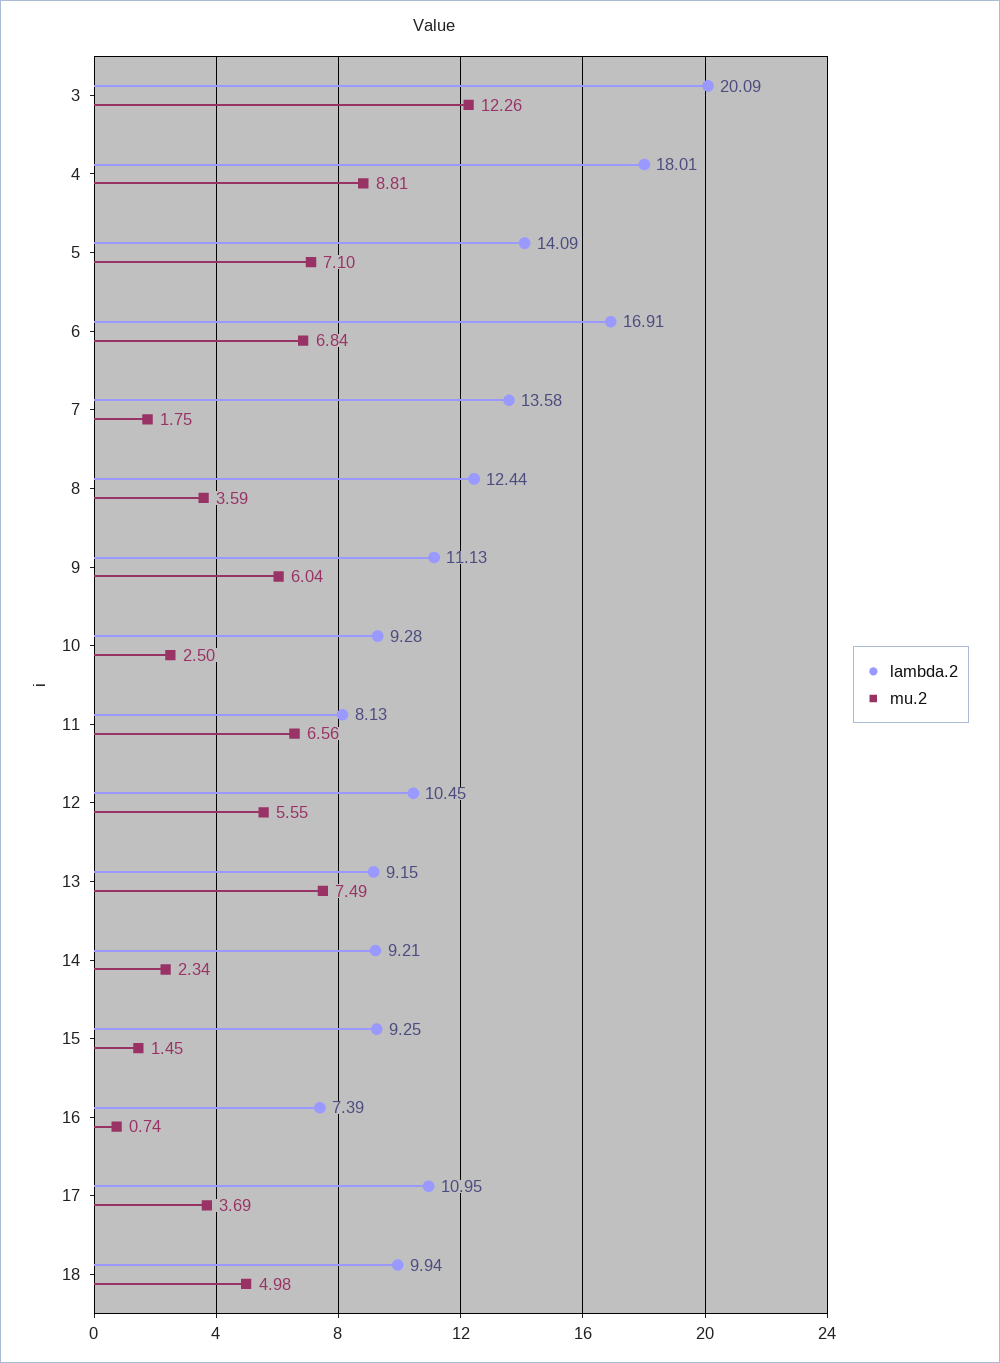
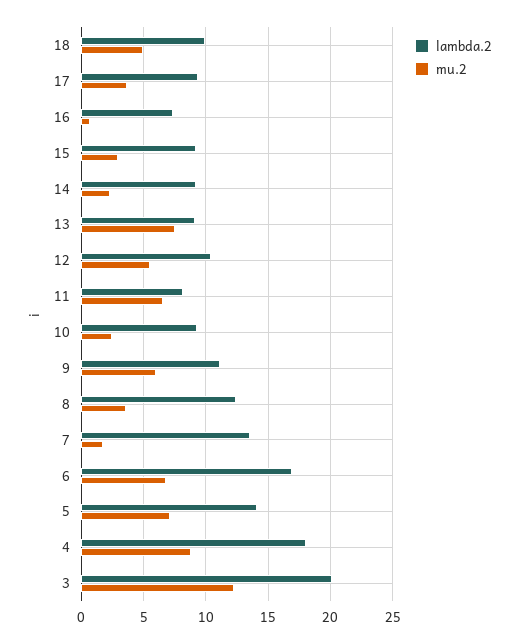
  {
    "lambda.2": {
      "3": 20.09,
      "4": 18.01,
      "5": 14.09,
      "6": 16.91,
      "7": 13.58,
      "8": 12.44,
      "9": 11.13,
      "10": 9.28,
      "11": 8.13,
      "12": 10.45,
      "13": 9.15,
      "14": 9.21,
      "15": 9.25,
      "16": 7.39,
-     "17": 10.95,
+     "17": 9.5,
      "18": 9.94
    },
    "mu.2": {
      "3": 12.26,
      "4": 8.81,
      "5": 7.1,
      "6": 6.84,
      "7": 1.75,
      "8": 3.59,
      "9": 6.04,
      "10": 2.5,
      "11": 6.56,
      "12": 5.55,
      "13": 7.49,
      "14": 2.34,
-     "15": 1.45,
+     "15": 3,
      "16": 0.74,
      "17": 3.69,
      "18": 4.98
    }
  }

